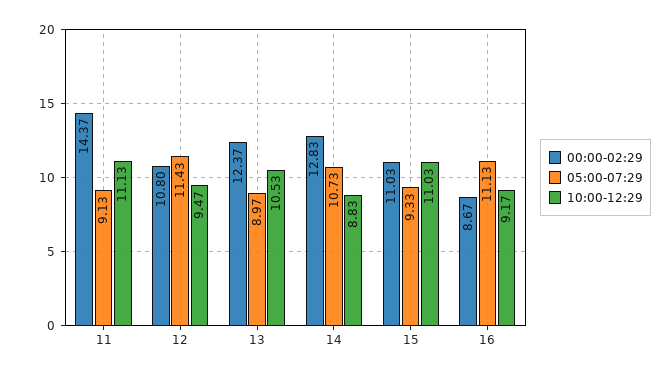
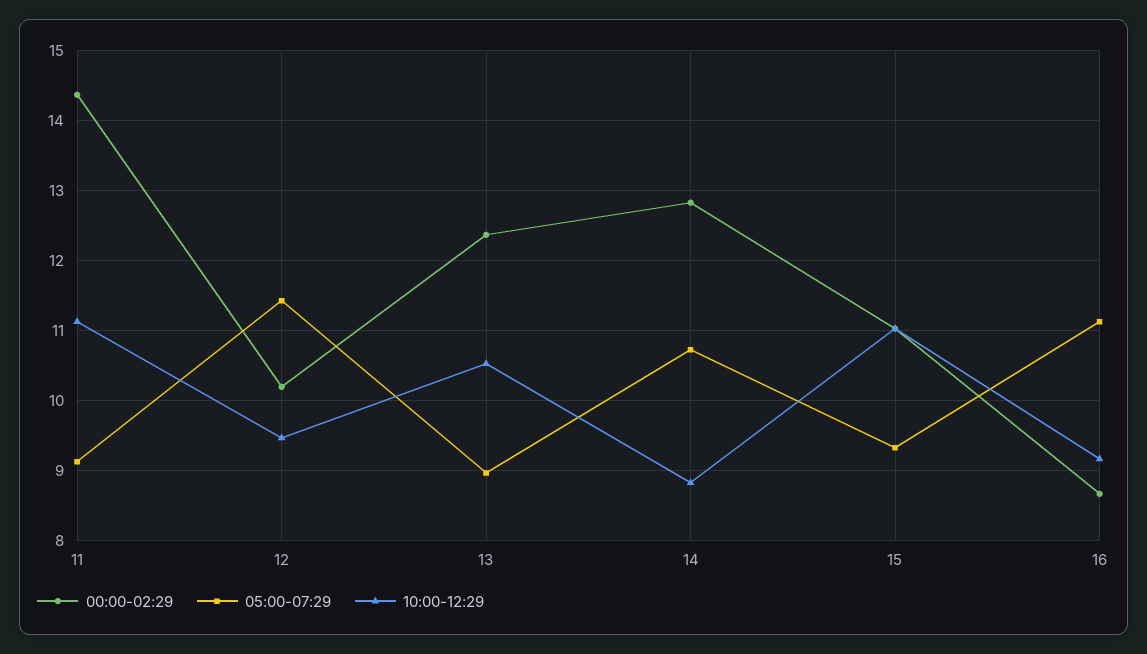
  {
    "00:00-02:29": {
      "11": 14.37,
-     "12": 10.8,
+     "12": 10.2,
      "13": 12.37,
      "14": 12.83,
      "15": 11.03,
      "16": 8.67
    },
    "05:00-07:29": {
      "11": 9.13,
      "12": 11.43,
      "13": 8.97,
      "14": 10.73,
      "15": 9.33,
      "16": 11.13
    },
    "10:00-12:29": {
      "11": 11.13,
      "12": 9.47,
      "13": 10.53,
      "14": 8.83,
      "15": 11.03,
      "16": 9.17
    }
  }

